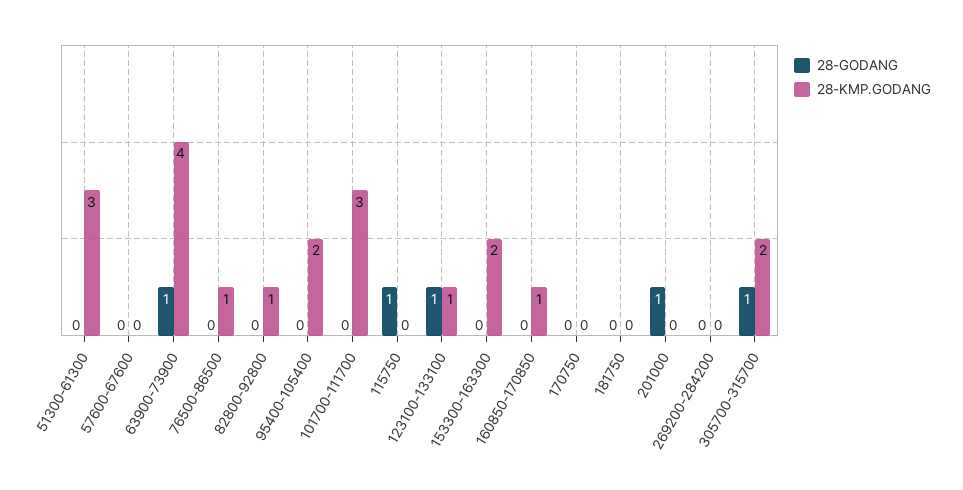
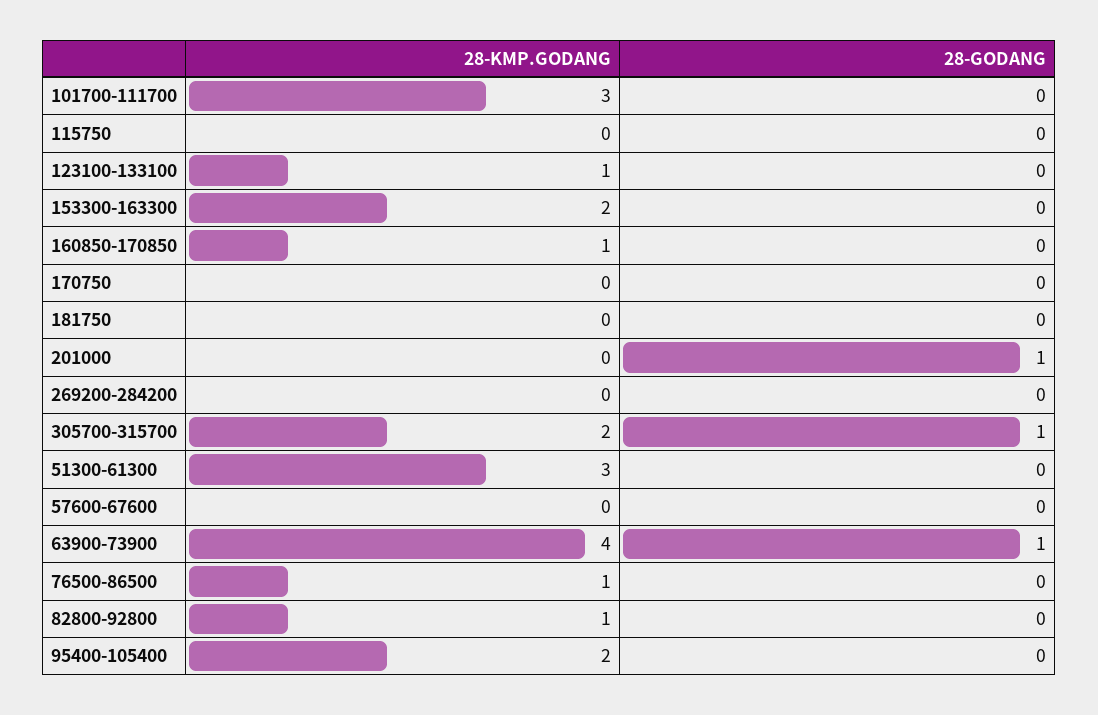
  {
    "28-GODANG": {
      "51300-61300": 0,
      "57600-67600": 0,
      "63900-73900": 1,
      "76500-86500": 0,
      "82800-92800": 0,
      "95400-105400": 0,
      "101700-111700": 0,
-     "115750": 1,
+     "115750": 0,
-     "123100-133100": 1,
+     "123100-133100": 0,
      "153300-163300": 0,
      "160850-170850": 0,
      "170750": 0,
      "181750": 0,
      "201000": 1,
      "269200-284200": 0,
      "305700-315700": 1
    },
    "28-KMP.GODANG": {
      "51300-61300": 3,
      "57600-67600": 0,
      "63900-73900": 4,
      "76500-86500": 1,
      "82800-92800": 1,
      "95400-105400": 2,
      "101700-111700": 3,
      "115750": 0,
      "123100-133100": 1,
      "153300-163300": 2,
      "160850-170850": 1,
      "170750": 0,
      "181750": 0,
      "201000": 0,
      "269200-284200": 0,
      "305700-315700": 2
    }
  }

